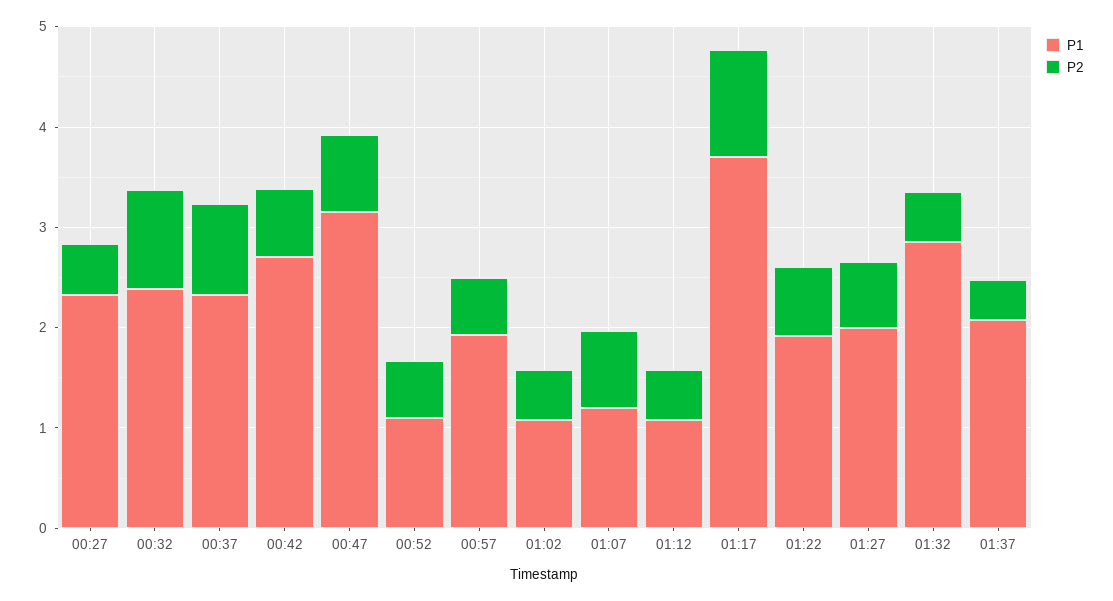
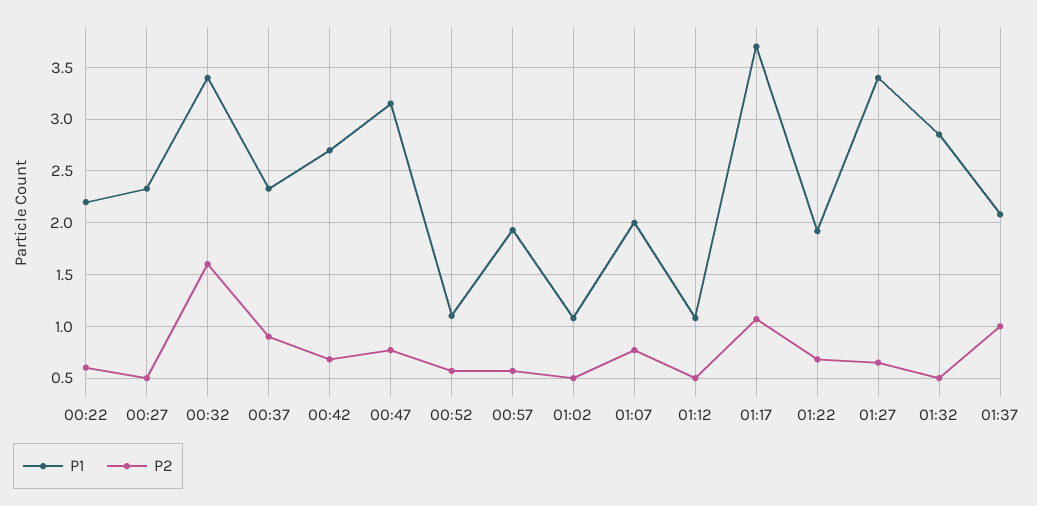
  {
    "P1": {
      "00:27": 2.3,
-     "00:32": 2.4,
+     "00:32": 3.4,
      "00:37": 2.3,
      "00:42": 2.7,
      "00:47": 3.2,
      "00:52": 1.1,
      "00:57": 1.9,
      "01:02": 1.1,
-     "01:07": 1.2,
+     "01:07": 2,
      "01:12": 1.1,
      "01:17": 3.7,
      "01:22": 1.9,
-     "01:27": 2,
+     "01:27": 3.4,
      "01:32": 2.9,
-     "01:37": 2.1
+     "01:37": 2.1,
+     "00:22": 2.2
    },
    "P2": {
      "00:27": 0.5,
-     "00:32": 1,
+     "00:32": 1.6,
      "00:37": 0.9,
      "00:42": 0.7,
      "00:47": 0.8,
      "00:52": 0.6,
      "00:57": 0.6,
      "01:02": 0.5,
      "01:07": 0.8,
      "01:12": 0.5,
      "01:17": 1.1,
      "01:22": 0.7,
      "01:27": 0.7,
      "01:32": 0.5,
-     "01:37": 0.4
+     "01:37": 1,
+     "00:22": 0.6
    }
  }

